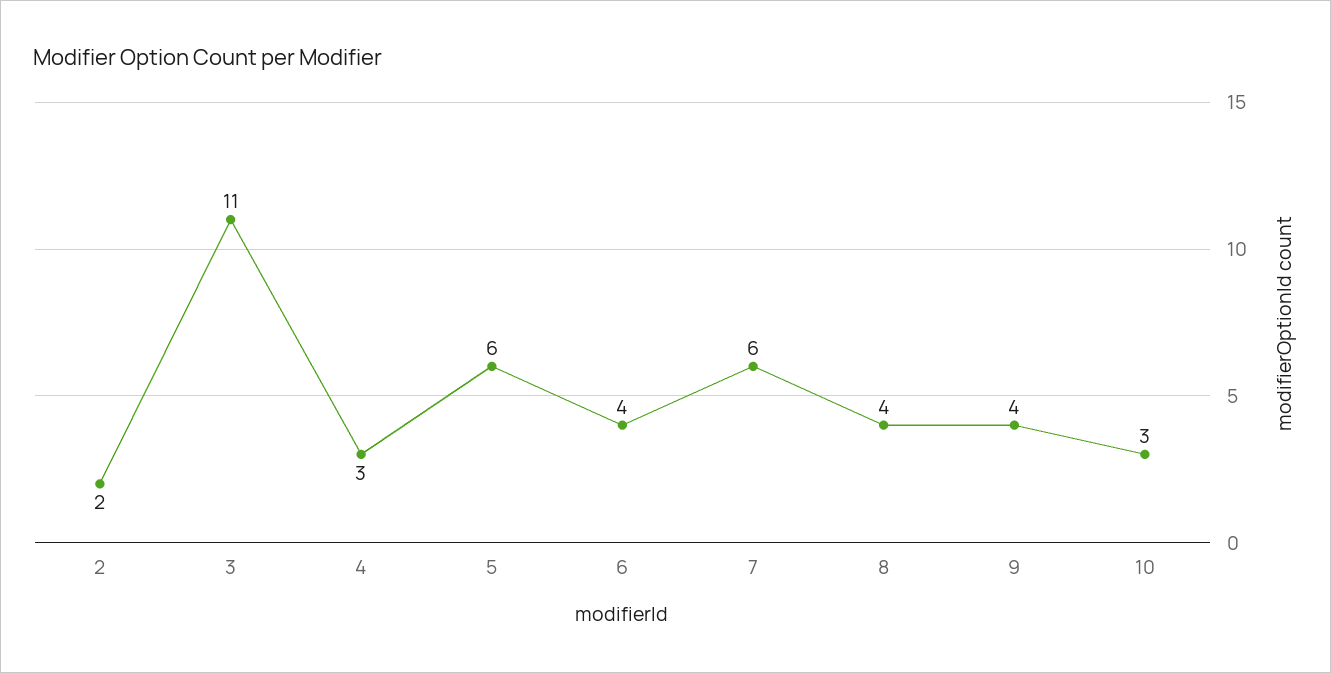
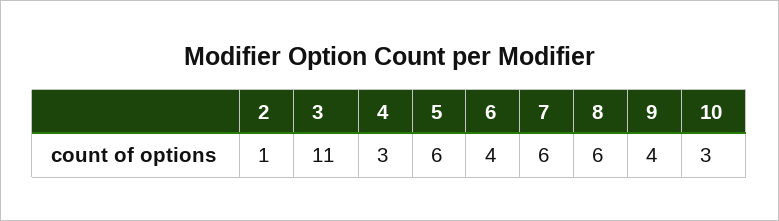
  {
-   "2": 2,
+   "2": 1,
    "3": 11,
    "4": 3,
    "5": 6,
    "6": 4,
    "7": 6,
-   "8": 4,
+   "8": 6,
    "9": 4,
    "10": 3
  }

